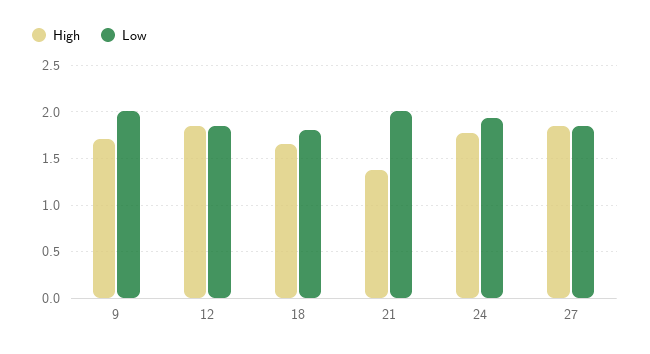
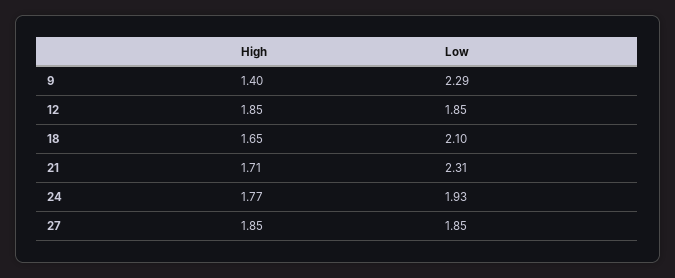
  {
    "High": {
-     "9": 1.7,
+     "9": 1.4,
      "12": 1.85,
      "18": 1.65,
-     "21": 1.4,
+     "21": 1.71,
      "24": 1.77,
      "27": 1.85
    },
    "Low": {
-     "9": 2,
+     "9": 2.29,
      "12": 1.85,
-     "18": 1.8,
+     "18": 2.1,
-     "21": 2,
+     "21": 2.31,
      "24": 1.93,
      "27": 1.85
    }
  }

